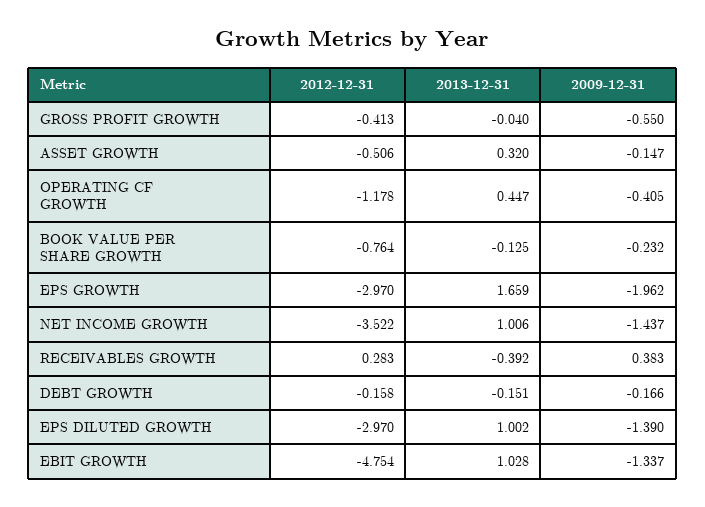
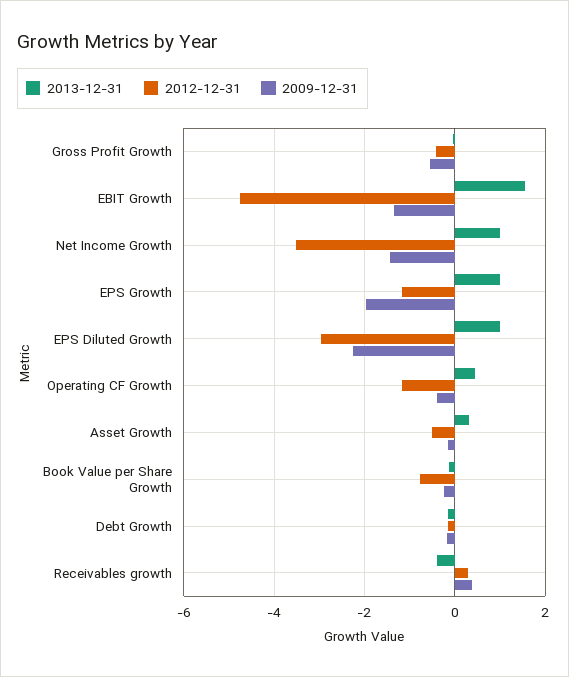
  {
    "2012-12-31": {
      "GROSS PROFIT GROWTH": -0.413,
      "ASSET GROWTH": -0.506,
      "OPERATING CF GROWTH": -1.178,
      "BOOK VALUE PER SHARE GROWTH": -0.764,
-     "EPS GROWTH": -2.97,
+     "EPS GROWTH": -1.2,
      "NET INCOME GROWTH": -3.522,
      "RECEIVABLES GROWTH": 0.283,
      "DEBT GROWTH": -0.158,
      "EPS DILUTED GROWTH": -2.97,
      "EBIT GROWTH": -4.754
    },
    "2013-12-31": {
      "GROSS PROFIT GROWTH": -0.04,
      "ASSET GROWTH": 0.32,
      "OPERATING CF GROWTH": 0.447,
      "BOOK VALUE PER SHARE GROWTH": -0.125,
-     "EPS GROWTH": 1.659,
+     "EPS GROWTH": 1,
      "NET INCOME GROWTH": 1.006,
      "RECEIVABLES GROWTH": -0.392,
      "DEBT GROWTH": -0.151,
      "EPS DILUTED GROWTH": 1.002,
-     "EBIT GROWTH": 1.028
+     "EBIT GROWTH": 1.6
    },
    "2009-12-31": {
      "GROSS PROFIT GROWTH": -0.55,
      "ASSET GROWTH": -0.147,
      "OPERATING CF GROWTH": -0.405,
      "BOOK VALUE PER SHARE GROWTH": -0.232,
      "EPS GROWTH": -1.962,
      "NET INCOME GROWTH": -1.437,
      "RECEIVABLES GROWTH": 0.383,
      "DEBT GROWTH": -0.166,
-     "EPS DILUTED GROWTH": -1.39,
+     "EPS DILUTED GROWTH": -2.2,
      "EBIT GROWTH": -1.337
    }
  }

